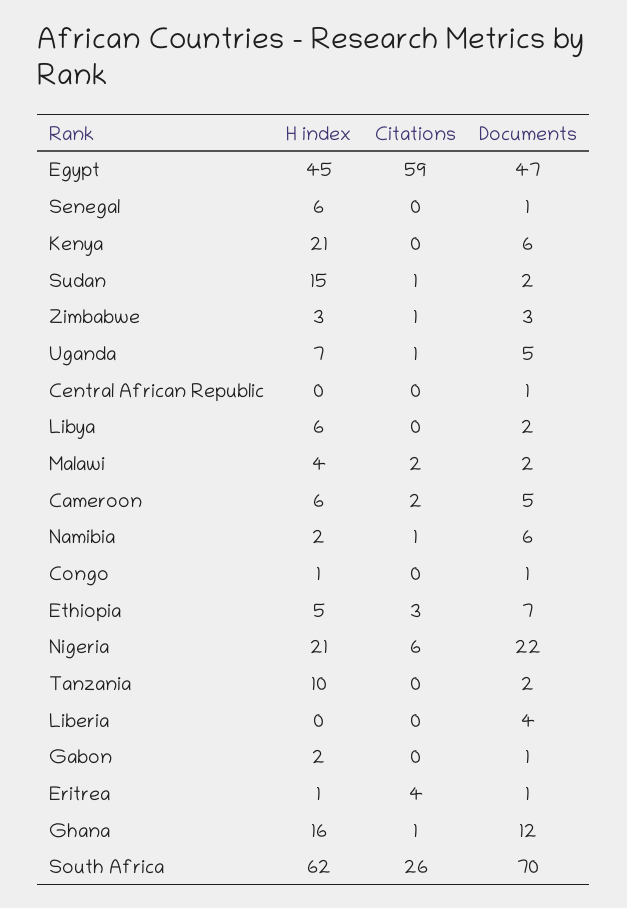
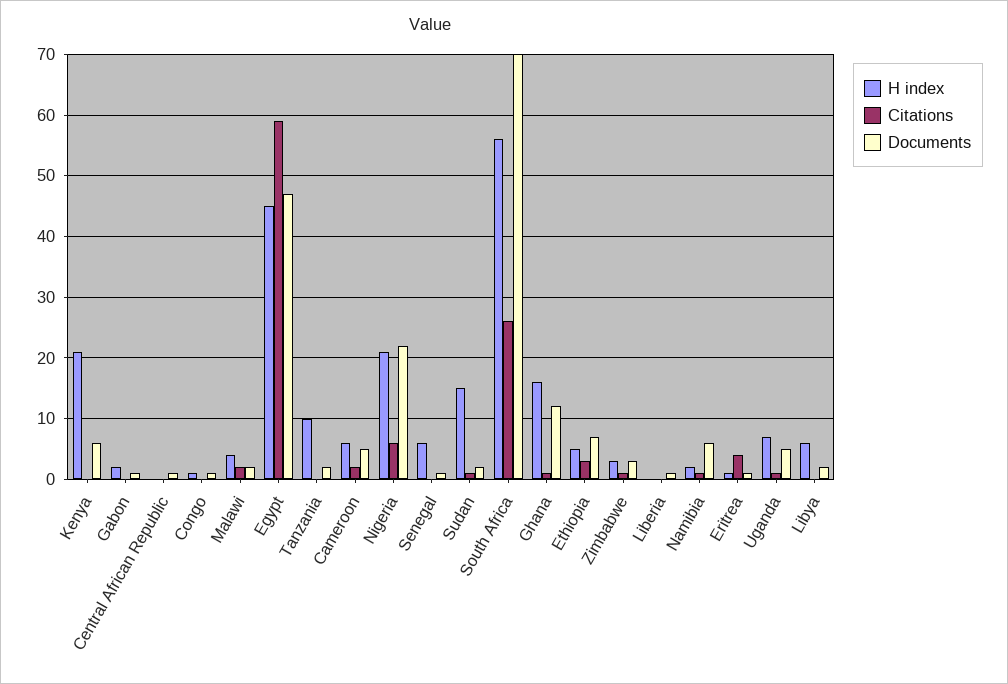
  {
    "H index": {
      "Egypt": 45,
      "Senegal": 6,
      "Kenya": 21,
      "Sudan": 15,
      "Zimbabwe": 3,
      "Uganda": 7,
      "Central African Republic": 0,
      "Libya": 6,
      "Malawi": 4,
      "Cameroon": 6,
      "Namibia": 2,
      "Congo": 1,
      "Ethiopia": 5,
      "Nigeria": 21,
      "Tanzania": 10,
      "Liberia": 0,
      "Gabon": 2,
      "Eritrea": 1,
      "Ghana": 16,
-     "South Africa": 62
+     "South Africa": 56
    },
    "Citations": {
      "Egypt": 59,
      "Senegal": 0,
      "Kenya": 0,
      "Sudan": 1,
      "Zimbabwe": 1,
      "Uganda": 1,
      "Central African Republic": 0,
      "Libya": 0,
      "Malawi": 2,
      "Cameroon": 2,
      "Namibia": 1,
      "Congo": 0,
      "Ethiopia": 3,
      "Nigeria": 6,
      "Tanzania": 0,
      "Liberia": 0,
      "Gabon": 0,
      "Eritrea": 4,
      "Ghana": 1,
      "South Africa": 26
    },
    "Documents": {
      "Egypt": 47,
      "Senegal": 1,
      "Kenya": 6,
      "Sudan": 2,
      "Zimbabwe": 3,
      "Uganda": 5,
      "Central African Republic": 1,
      "Libya": 2,
      "Malawi": 2,
      "Cameroon": 5,
      "Namibia": 6,
      "Congo": 1,
      "Ethiopia": 7,
      "Nigeria": 22,
      "Tanzania": 2,
-     "Liberia": 4,
+     "Liberia": 1,
      "Gabon": 1,
      "Eritrea": 1,
      "Ghana": 12,
      "South Africa": 70
    }
  }

